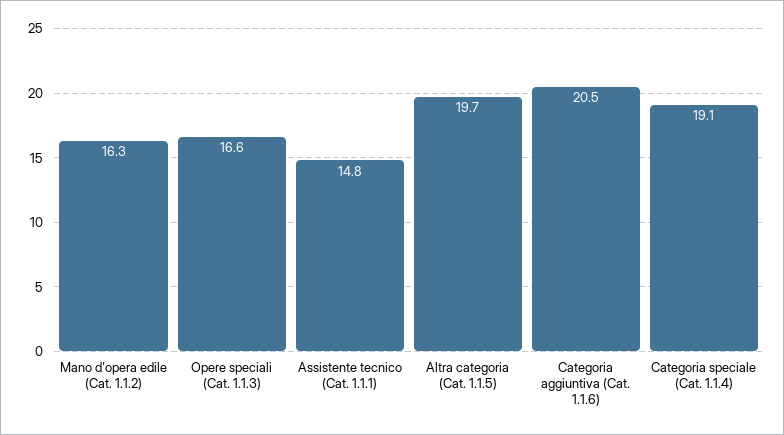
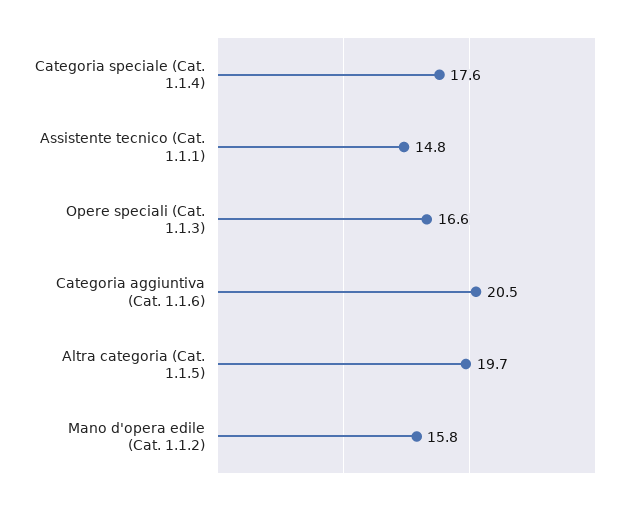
  {
-   "Mano d'opera edile (Cat. 1.1.2)": 16.3,
+   "Mano d'opera edile (Cat. 1.1.2)": 15.8,
    "Opere speciali (Cat. 1.1.3)": 16.6,
    "Assistente tecnico (Cat. 1.1.1)": 14.8,
    "Altra categoria (Cat. 1.1.5)": 19.7,
    "Categoria aggiuntiva (Cat. 1.1.6)": 20.5,
-   "Categoria speciale (Cat. 1.1.4)": 19.1
+   "Categoria speciale (Cat. 1.1.4)": 17.6
  }

